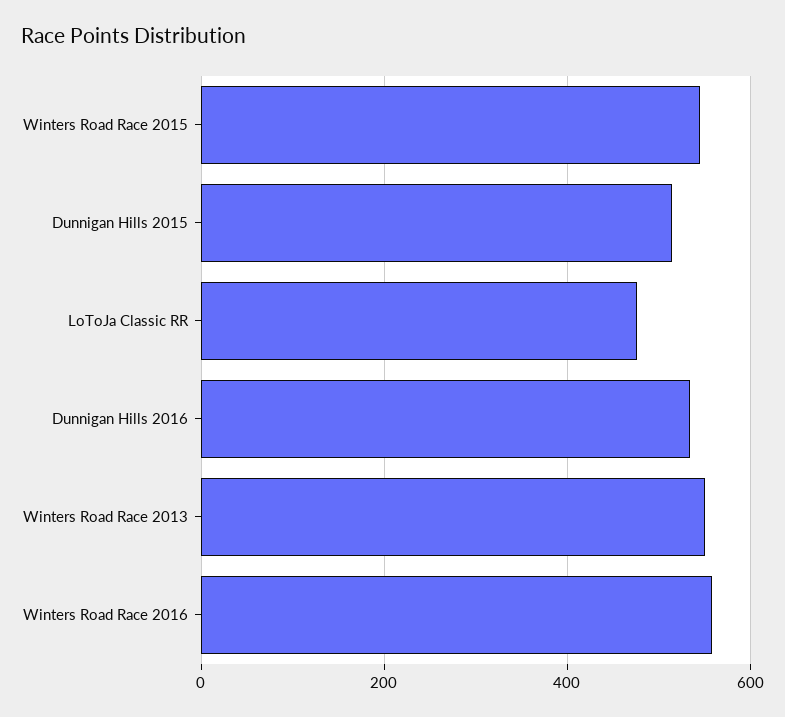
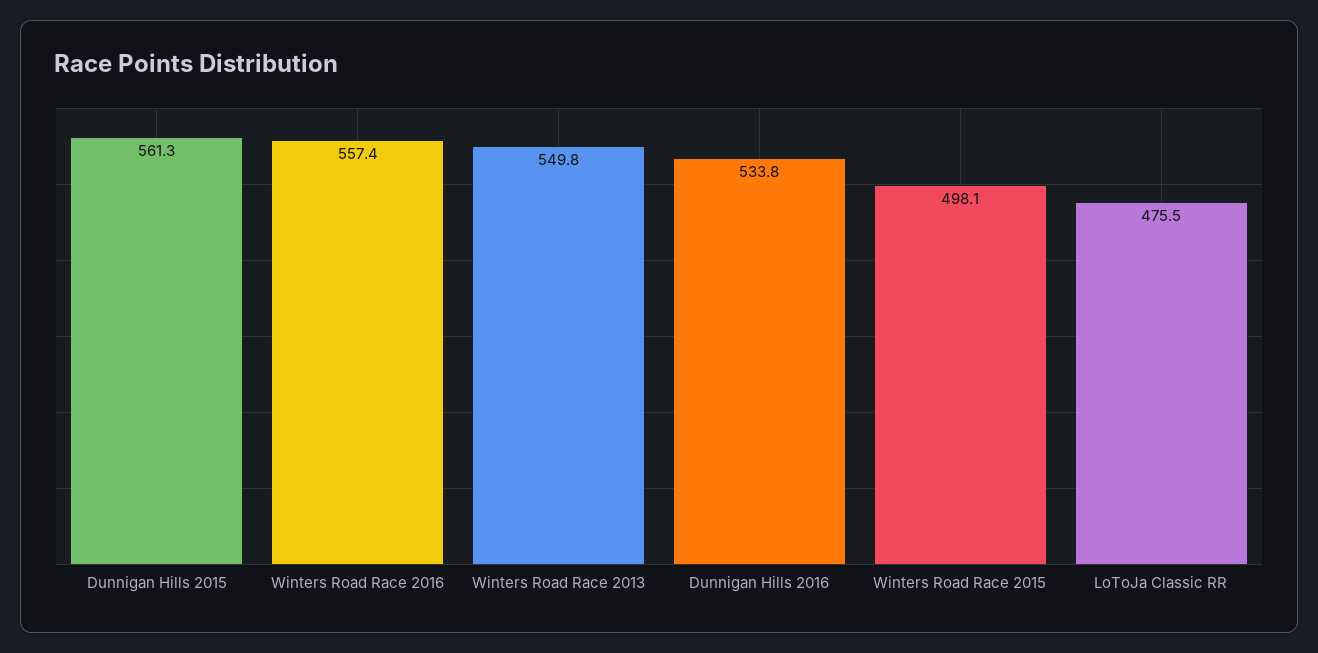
  {
-   "Winters Road Race 2015": 540,
+   "Winters Road Race 2015": 498.1,
-   "Dunnigan Hills 2015": 520,
+   "Dunnigan Hills 2015": 561.3,
    "LoToJa Classic RR": 475.5,
    "Dunnigan Hills 2016": 533.8,
    "Winters Road Race 2013": 549.8,
    "Winters Road Race 2016": 557.4
  }

